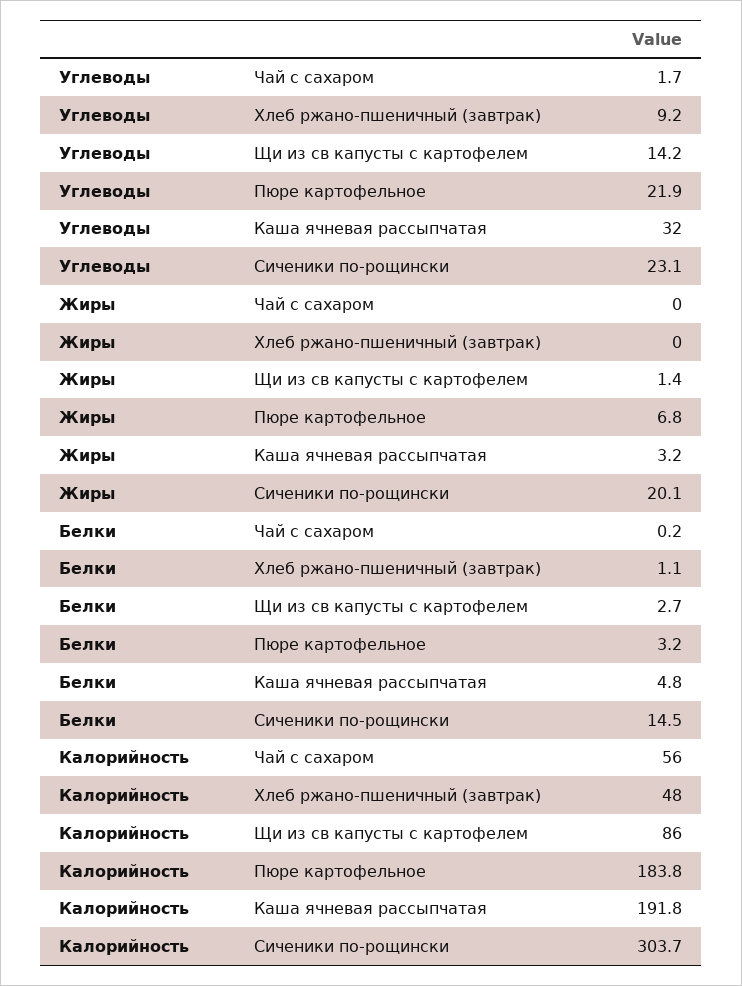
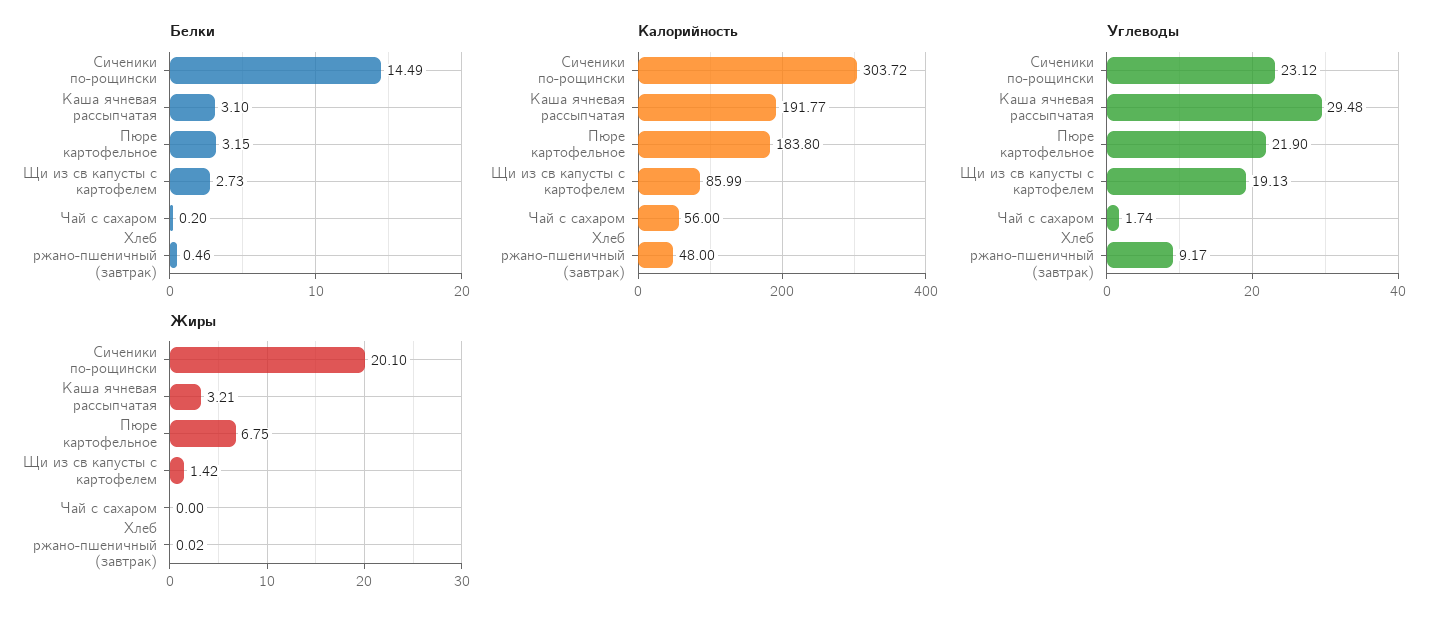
  {
    "Углеводы": {
      "Чай с сахаром": 1.74,
      "Хлеб ржано-пшеничный (завтрак)": 9.17,
-     "Щи из св капусты с картофелем": 14.2,
+     "Щи из св капусты с картофелем": 19.13,
      "Пюре картофельное": 21.9,
-     "Каша ячневая рассыпчатая": 32,
+     "Каша ячневая рассыпчатая": 29.48,
      "Сиченики по-рощински": 23.12
    },
    "Жиры": {
      "Чай с сахаром": 0,
      "Хлеб ржано-пшеничный (завтрак)": 0.02,
      "Щи из св капусты с картофелем": 1.42,
      "Пюре картофельное": 6.75,
      "Каша ячневая рассыпчатая": 3.21,
      "Сиченики по-рощински": 20.1
    },
    "Белки": {
      "Чай с сахаром": 0.2,
-     "Хлеб ржано-пшеничный (завтрак)": 1.1,
+     "Хлеб ржано-пшеничный (завтрак)": 0.46,
      "Щи из св капусты с картофелем": 2.73,
      "Пюре картофельное": 3.15,
-     "Каша ячневая рассыпчатая": 4.8,
+     "Каша ячневая рассыпчатая": 3.1,
      "Сиченики по-рощински": 14.49
    },
    "Калорийность": {
      "Чай с сахаром": 56,
      "Хлеб ржано-пшеничный (завтрак)": 48,
      "Щи из св капусты с картофелем": 85.99,
      "Пюре картофельное": 183.8,
      "Каша ячневая рассыпчатая": 191.77,
      "Сиченики по-рощински": 303.72
    }
  }

